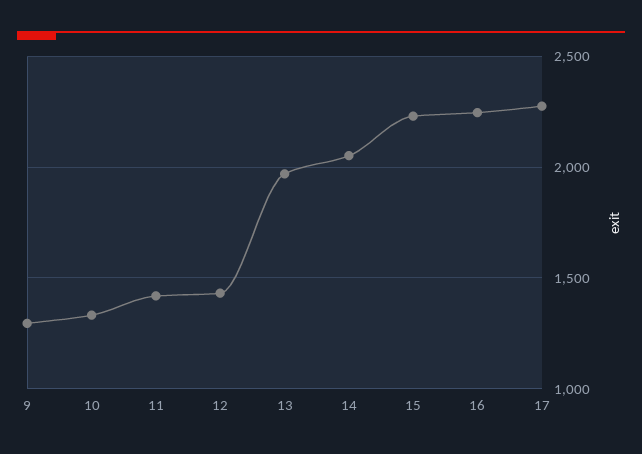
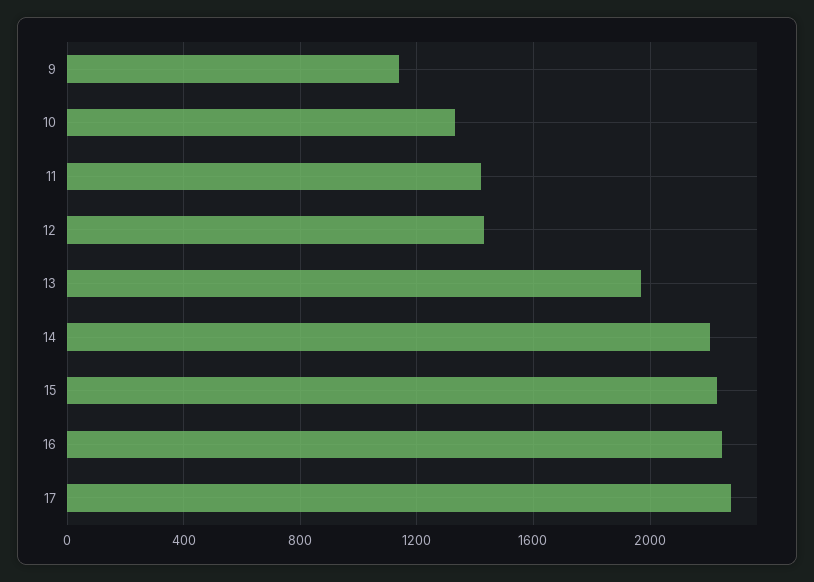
  {
-   "9": 1300,
+   "9": 1150,
    "10": 1350,
    "11": 1400,
    "12": 1450,
    "13": 1950,
-   "14": 2050,
+   "14": 2200,
    "15": 2250,
    "16": 2250,
    "17": 2300
  }

